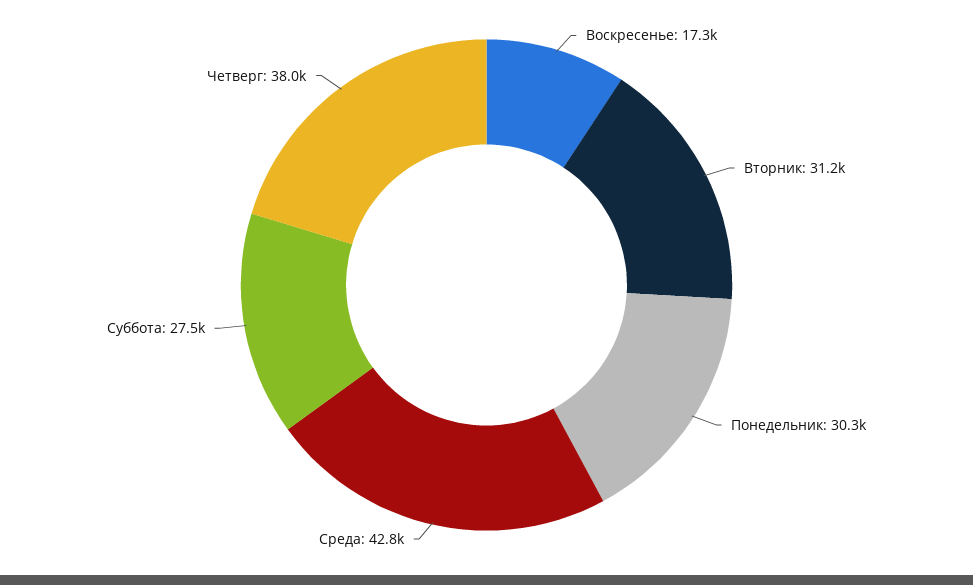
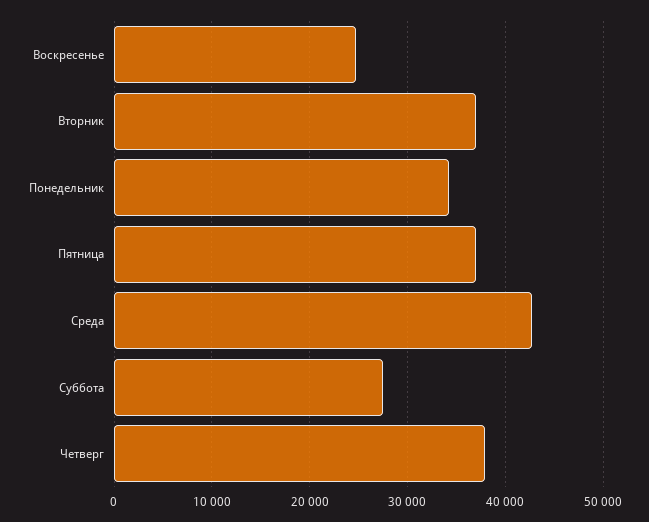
  {
-   "Воскресенье": 17300,
+   "Воскресенье": 25000,
-   "Вторник": 31200,
+   "Вторник": 37000,
-   "Понедельник": 30300,
+   "Понедельник": 34000,
    "Среда": 42800,
    "Суббота": 27500,
-   "Четверг": 38000
+   "Четверг": 38000,
+   "Пятница": 37000
  }

